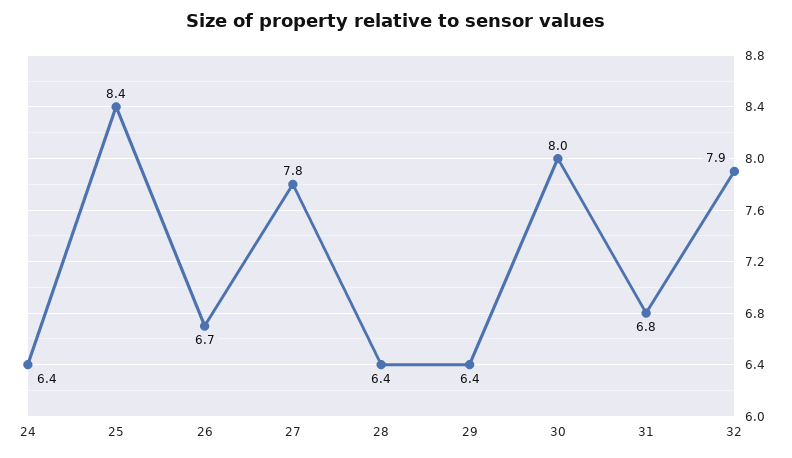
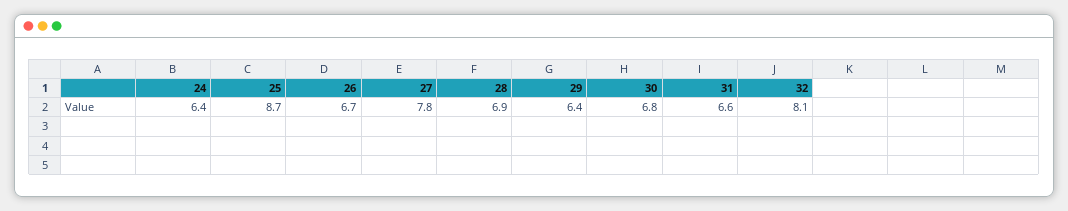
  {
    "24": 6.4,
-   "25": 8.4,
+   "25": 8.7,
    "26": 6.7,
    "27": 7.8,
-   "28": 6.4,
+   "28": 6.9,
    "29": 6.4,
-   "30": 8,
+   "30": 6.8,
-   "31": 6.8,
+   "31": 6.6,
-   "32": 7.9
+   "32": 8.1
  }

